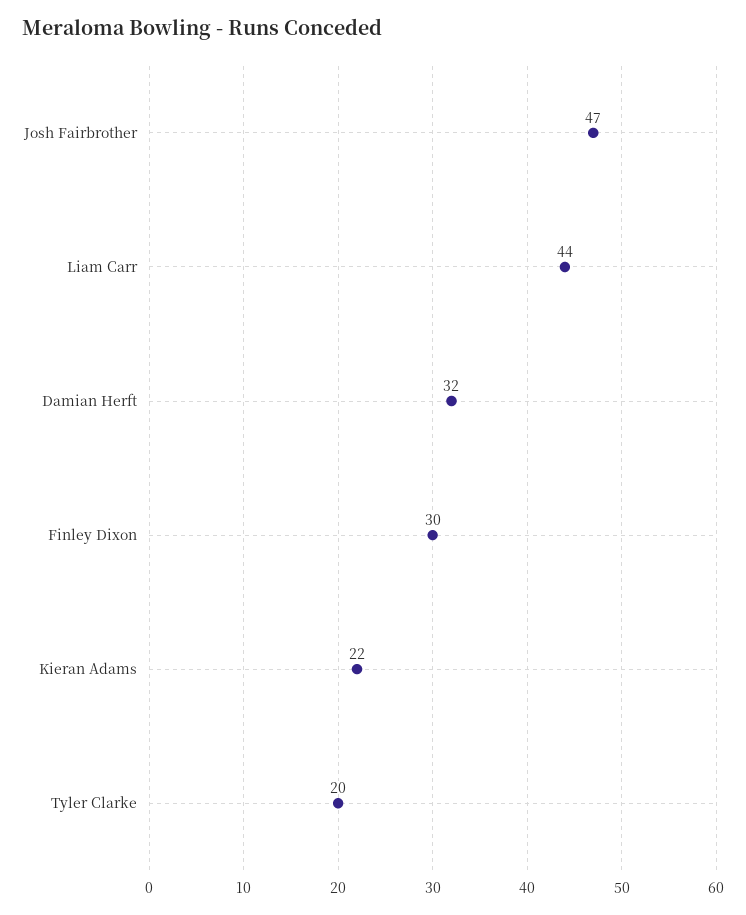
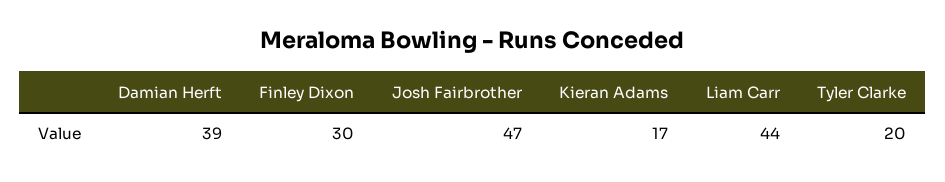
  {
    "Josh Fairbrother": 47,
    "Liam Carr": 44,
-   "Damian Herft": 32,
+   "Damian Herft": 39,
    "Finley Dixon": 30,
-   "Kieran Adams": 22,
+   "Kieran Adams": 17,
    "Tyler Clarke": 20
  }

